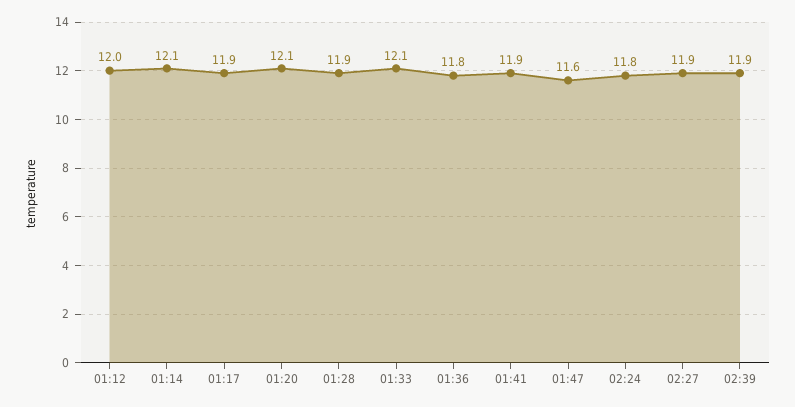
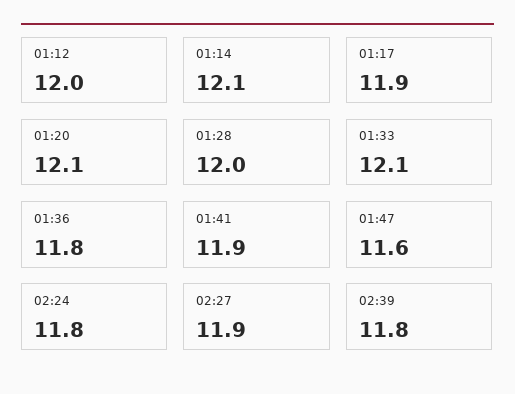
  {
    "01:12": 12,
    "01:14": 12.1,
    "01:17": 11.9,
    "01:20": 12.1,
-   "01:28": 11.9,
+   "01:28": 12,
    "01:33": 12.1,
    "01:36": 11.8,
    "01:41": 11.9,
    "01:47": 11.6,
    "02:24": 11.8,
    "02:27": 11.9,
-   "02:39": 11.9
+   "02:39": 11.8
  }

